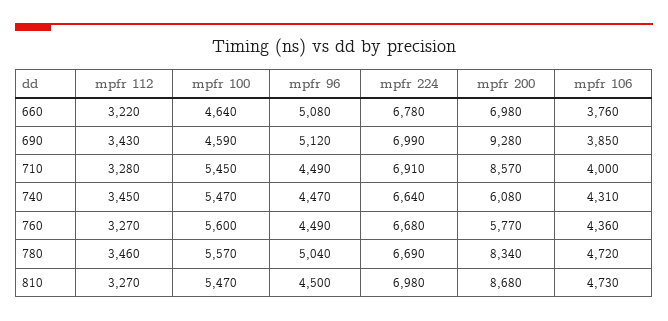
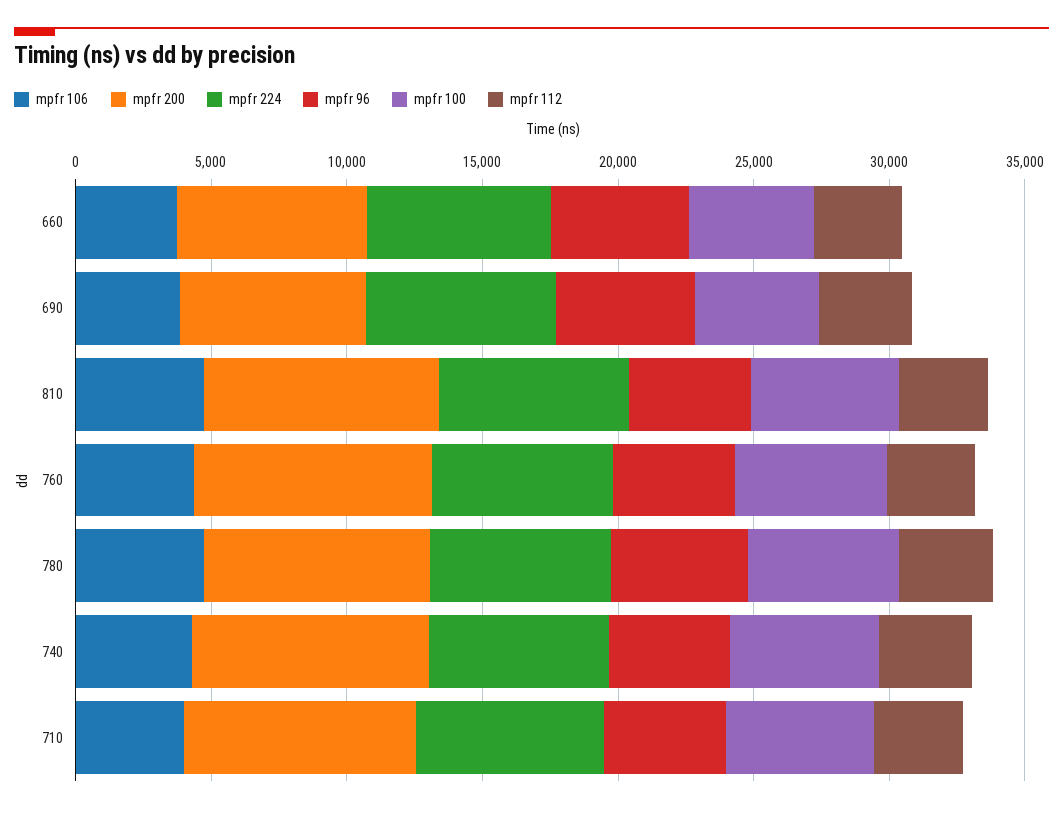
  {
    "mpfr 112": {
      "660": 3220,
      "690": 3430,
      "710": 3280,
      "740": 3450,
      "760": 3270,
      "780": 3460,
      "810": 3270
    },
    "mpfr 100": {
      "660": 4640,
      "690": 4590,
      "710": 5450,
      "740": 5470,
      "760": 5600,
      "780": 5570,
      "810": 5470
    },
    "mpfr 96": {
      "660": 5080,
      "690": 5120,
      "710": 4490,
      "740": 4470,
      "760": 4490,
      "780": 5040,
      "810": 4500
    },
    "mpfr 224": {
      "660": 6780,
      "690": 6990,
      "710": 6910,
      "740": 6640,
      "760": 6680,
      "780": 6690,
      "810": 6980
    },
    "mpfr 200": {
      "660": 6980,
-     "690": 9280,
+     "690": 7000,
      "710": 8570,
-     "740": 6080,
+     "740": 9000,
-     "760": 5770,
+     "760": 9000,
      "780": 8340,
      "810": 8680
    },
    "mpfr 106": {
      "660": 3760,
      "690": 3850,
      "710": 4000,
      "740": 4310,
      "760": 4360,
      "780": 4720,
      "810": 4730
    }
  }

